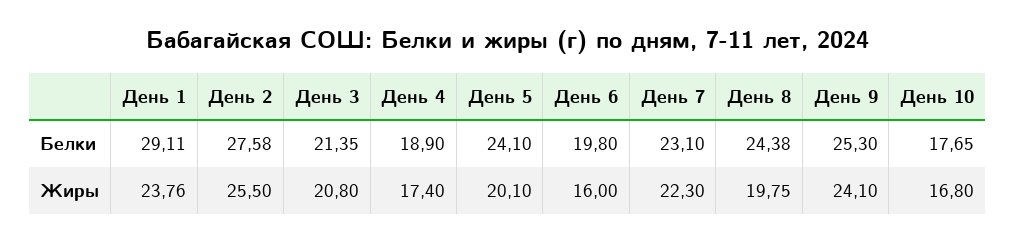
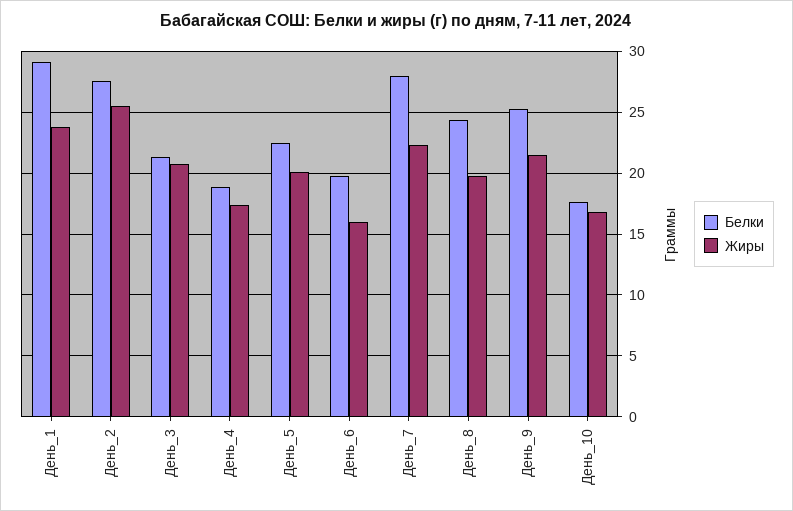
  {
    "Белки": {
      "День 1": 29.11,
      "День 2": 27.58,
      "День 3": 21.35,
      "День 4": 18.9,
-     "День 5": 24.1,
+     "День 5": 22.5,
      "День 6": 19.8,
-     "День 7": 23.1,
+     "День 7": 28,
      "День 8": 24.38,
      "День 9": 25.3,
      "День 10": 17.65
    },
    "Жиры": {
      "День 1": 23.76,
      "День 2": 25.5,
      "День 3": 20.8,
      "День 4": 17.4,
      "День 5": 20.1,
      "День 6": 16,
      "День 7": 22.3,
      "День 8": 19.75,
-     "День 9": 24.1,
+     "День 9": 21.5,
      "День 10": 16.8
    }
  }

